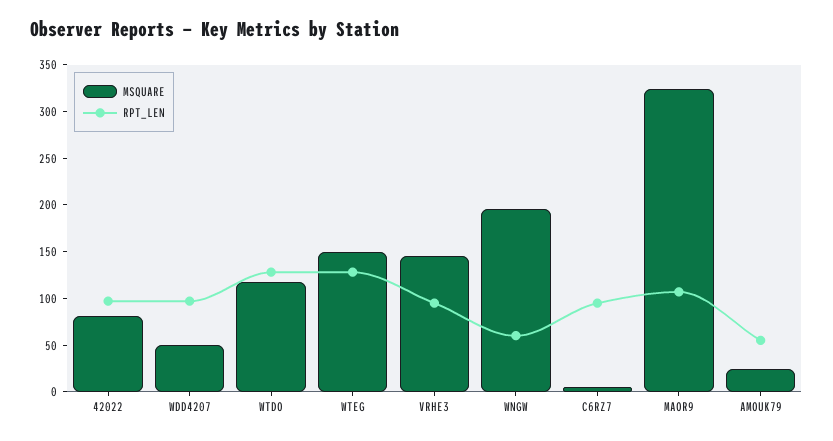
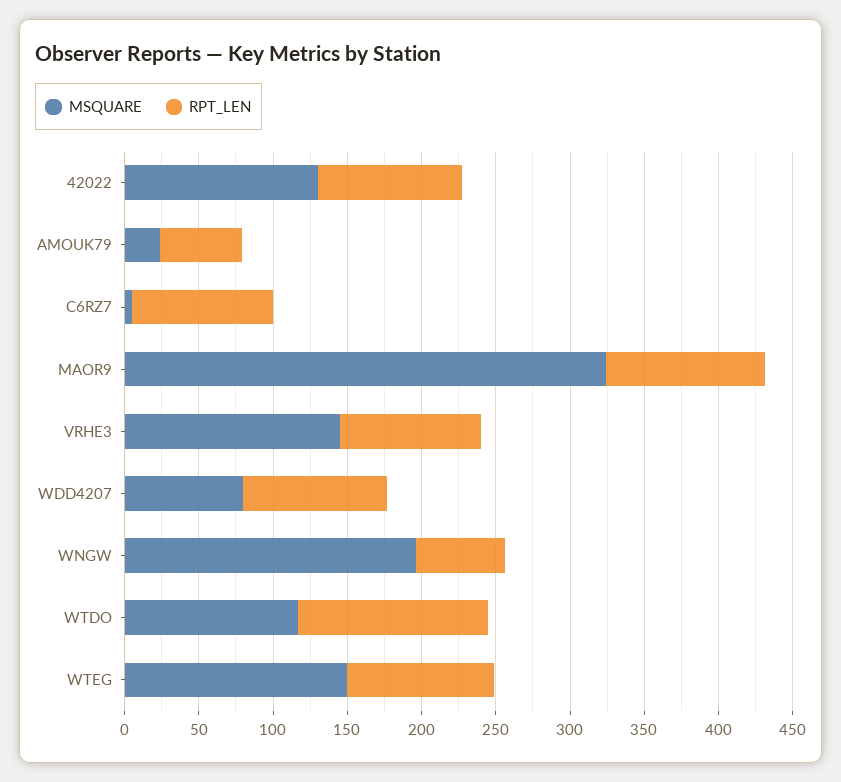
  {
    "MSQUARE": {
-     "42022": 80,
+     "42022": 130,
-     "WDD4207": 50,
+     "WDD4207": 80,
      "WTDO": 120,
      "WTEG": 150,
      "VRHE3": 150,
      "WNGW": 200,
      "C6RZ7": 10,
      "MAOR9": 320,
      "AMOUK79": 20
    },
    "RPT_LEN": {
      "42022": 100,
      "WDD4207": 100,
      "WTDO": 130,
-     "WTEG": 130,
+     "WTEG": 100,
      "VRHE3": 100,
      "WNGW": 60,
      "C6RZ7": 100,
      "MAOR9": 110,
      "AMOUK79": 60
    }
  }

